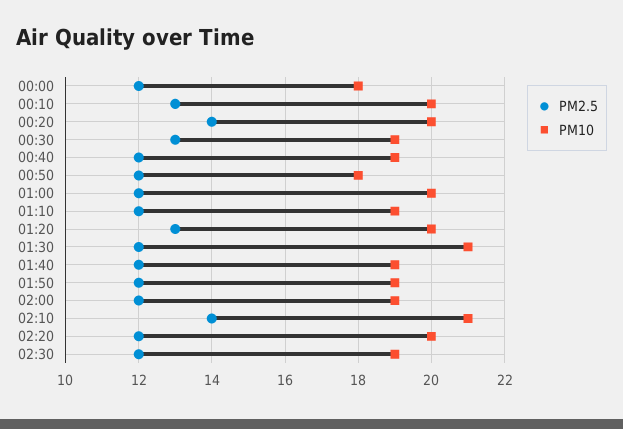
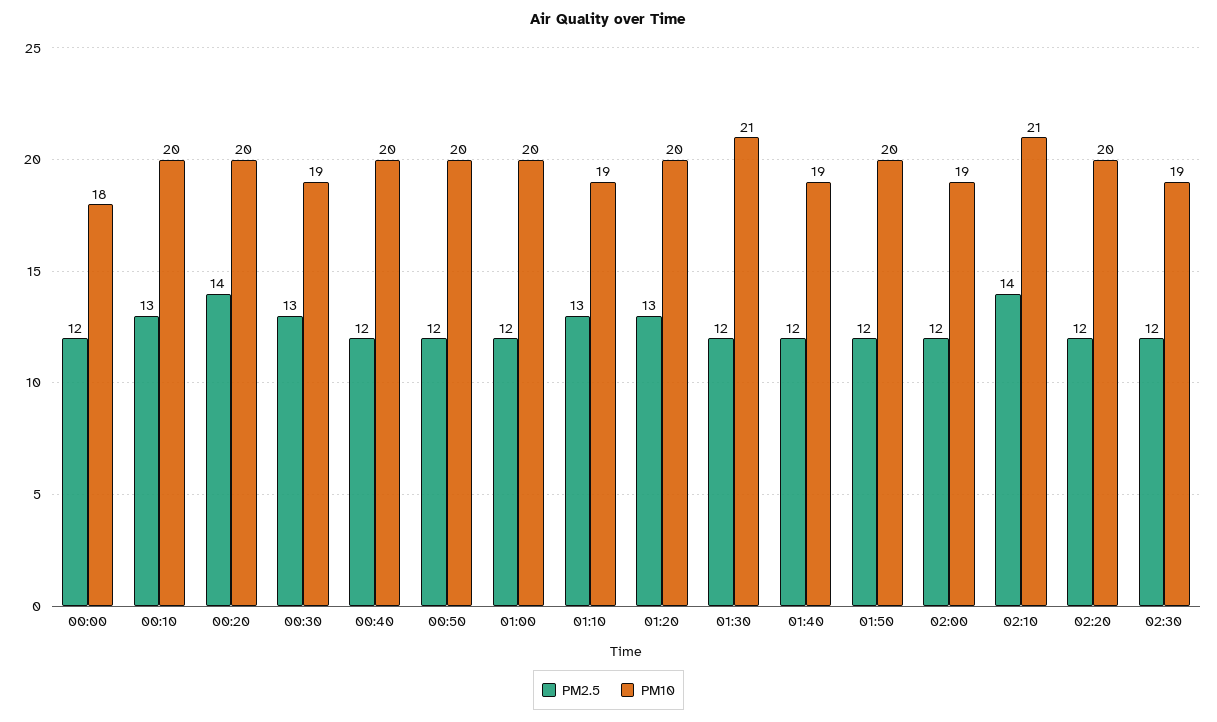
  {
    "PM2.5": {
      "00:00": 12,
      "00:10": 13,
      "00:20": 14,
      "00:30": 13,
      "00:40": 12,
      "00:50": 12,
      "01:00": 12,
-     "01:10": 12,
+     "01:10": 13,
      "01:20": 13,
      "01:30": 12,
      "01:40": 12,
      "01:50": 12,
      "02:00": 12,
      "02:10": 14,
      "02:20": 12,
      "02:30": 12
    },
    "PM10": {
      "00:00": 18,
      "00:10": 20,
      "00:20": 20,
      "00:30": 19,
-     "00:40": 19,
+     "00:40": 20,
-     "00:50": 18,
+     "00:50": 20,
      "01:00": 20,
      "01:10": 19,
      "01:20": 20,
      "01:30": 21,
      "01:40": 19,
-     "01:50": 19,
+     "01:50": 20,
      "02:00": 19,
      "02:10": 21,
      "02:20": 20,
      "02:30": 19
    }
  }

